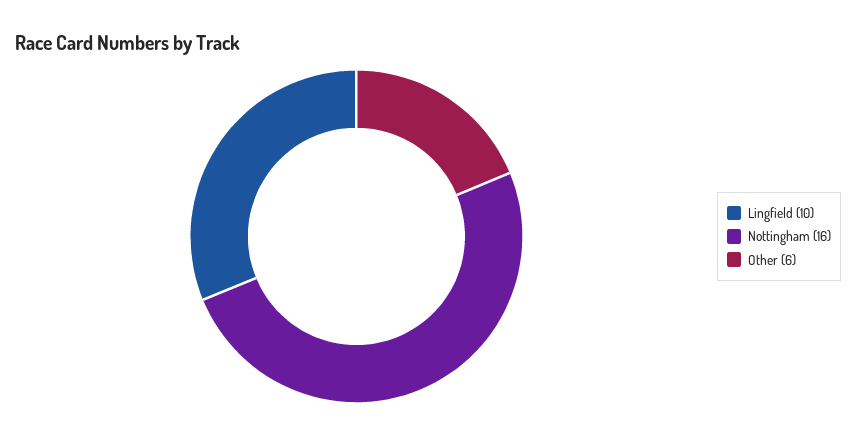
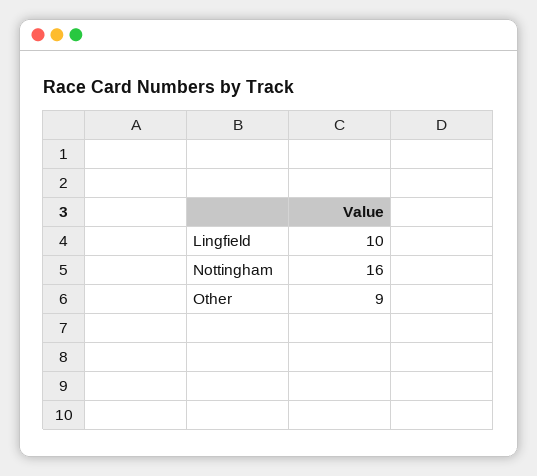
  {
    "Lingfield": 10,
    "Nottingham": 16,
-   "Other": 6
+   "Other": 9
  }

